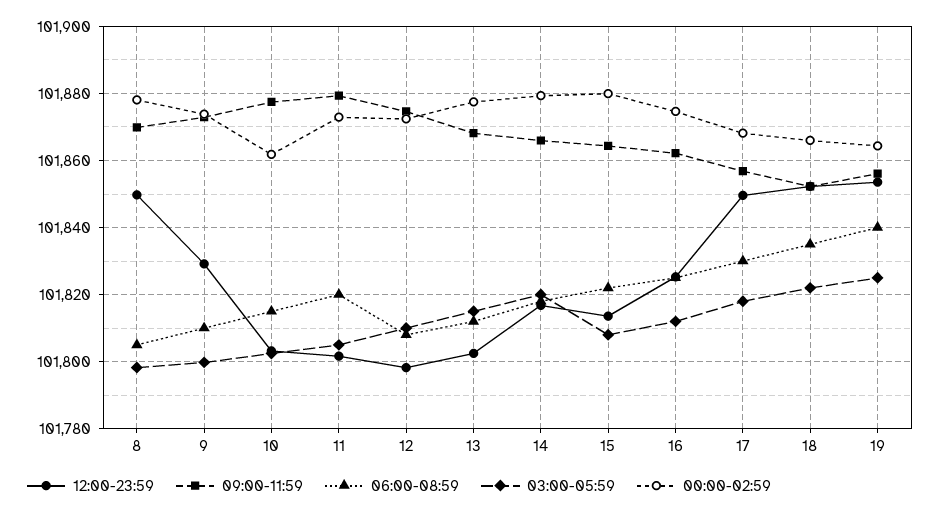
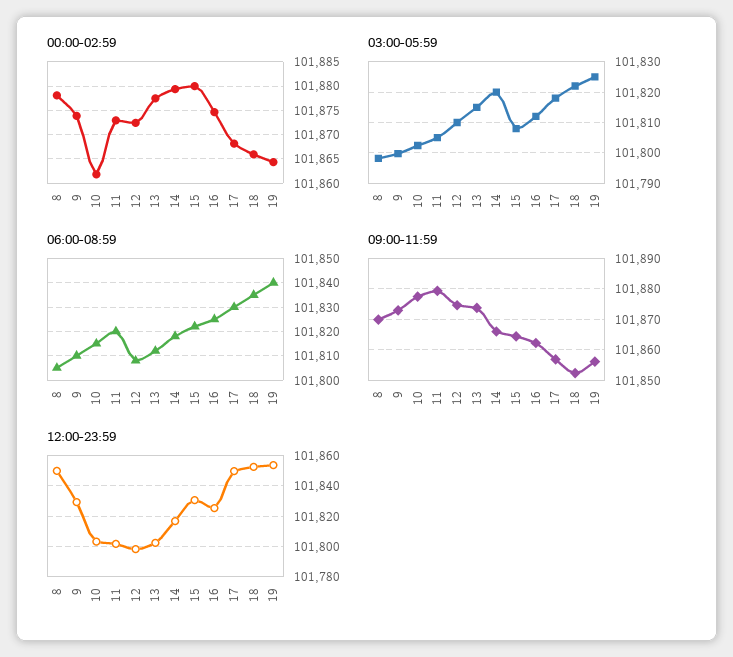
  {
    "12:00-23:59": {
      "8": 101850,
      "9": 101830,
      "10": 101804,
      "11": 101802,
      "12": 101798,
      "13": 101802,
      "14": 101816,
-     "15": 101814,
+     "15": 101830,
      "16": 101826,
      "17": 101850,
      "18": 101852,
      "19": 101854
    },
    "09:00-11:59": {
      "8": 101870,
      "9": 101872,
      "10": 101878,
      "11": 101880,
      "12": 101874,
-     "13": 101868,
+     "13": 101874,
      "14": 101866,
      "15": 101864,
      "16": 101862,
      "17": 101856,
      "18": 101852,
      "19": 101856
    },
    "06:00-08:59": {
      "8": 101806,
      "9": 101810,
      "10": 101816,
      "11": 101820,
      "12": 101808,
      "13": 101812,
      "14": 101818,
      "15": 101822,
      "16": 101826,
      "17": 101830,
      "18": 101836,
      "19": 101840
    },
    "03:00-05:59": {
      "8": 101798,
      "9": 101800,
      "10": 101802,
      "11": 101806,
      "12": 101810,
      "13": 101816,
      "14": 101820,
      "15": 101808,
      "16": 101812,
      "17": 101818,
      "18": 101822,
      "19": 101826
    },
    "00:00-02:59": {
      "8": 101878,
      "9": 101874,
      "10": 101862,
      "11": 101872,
      "12": 101872,
      "13": 101878,
      "14": 101880,
      "15": 101880,
      "16": 101874,
      "17": 101868,
      "18": 101866,
      "19": 101864
    }
  }

